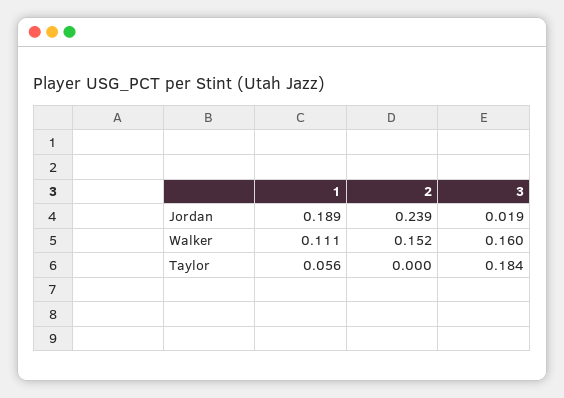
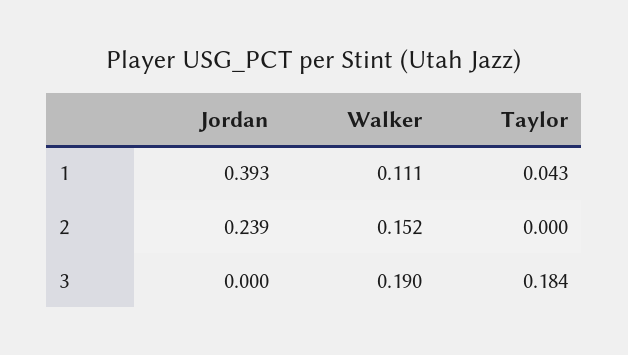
  {
    "1": {
-     "Jordan": 0.189,
+     "Jordan": 0.393,
      "Walker": 0.111,
-     "Taylor": 0.056
+     "Taylor": 0.043
    },
    "2": {
      "Jordan": 0.239,
      "Walker": 0.152,
      "Taylor": 0
    },
    "3": {
-     "Jordan": 0.019,
+     "Jordan": 0,
-     "Walker": 0.16,
+     "Walker": 0.19,
      "Taylor": 0.184
    }
  }

